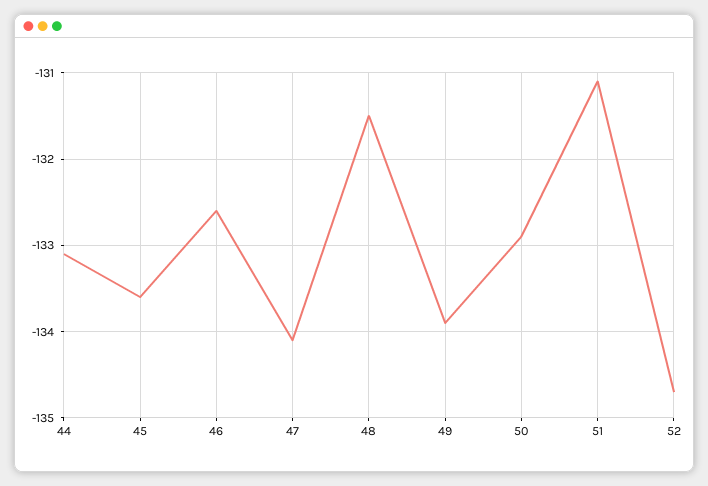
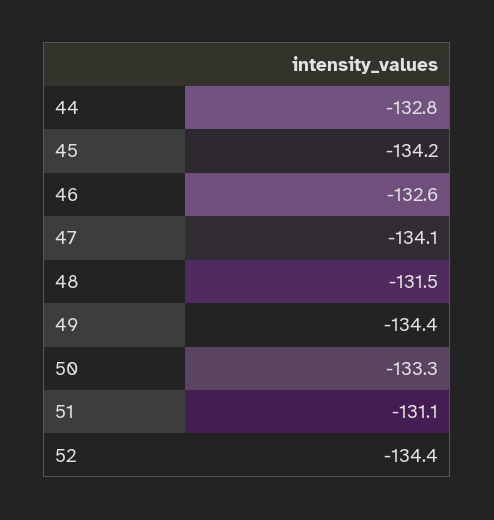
  {
-   "44": -133.1,
+   "44": -132.8,
-   "45": -133.6,
+   "45": -134.2,
    "46": -132.6,
    "47": -134.1,
    "48": -131.5,
-   "49": -133.9,
+   "49": -134.4,
-   "50": -132.9,
+   "50": -133.3,
    "51": -131.1,
-   "52": -134.7
+   "52": -134.4
  }

